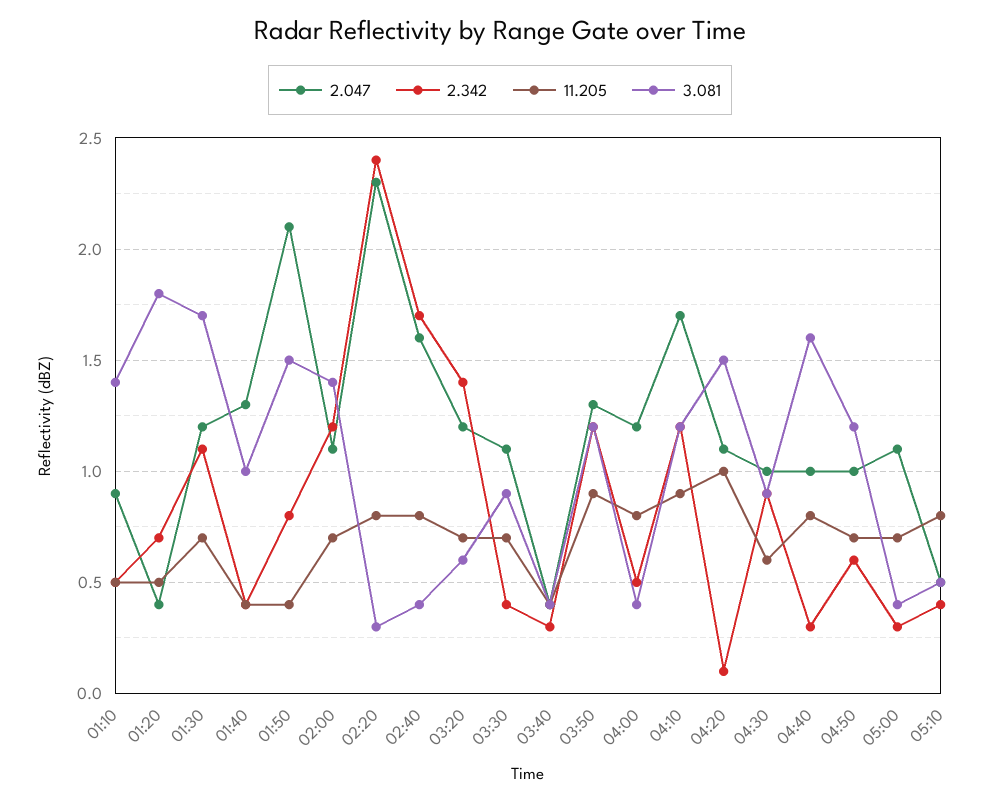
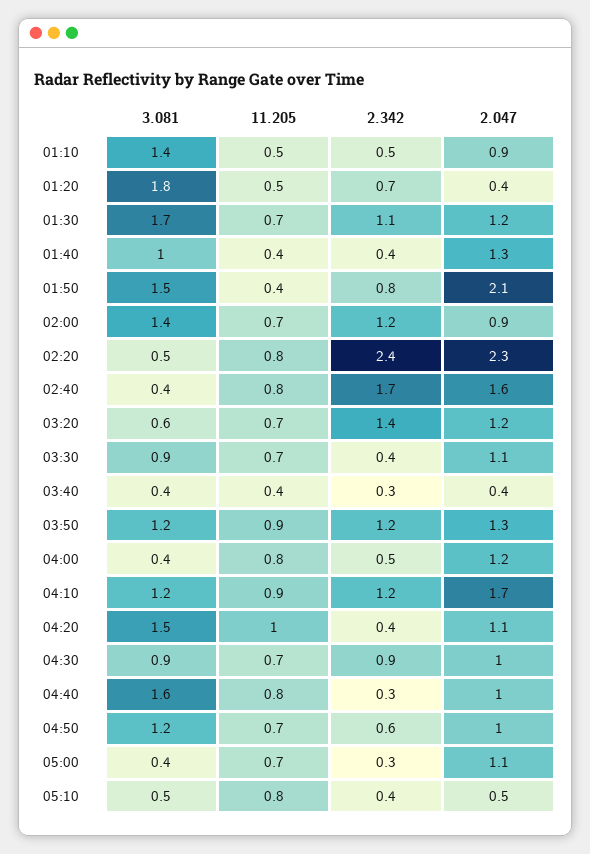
  {
    "2.047": {
      "01:10": 0.9,
      "01:20": 0.4,
      "01:30": 1.2,
      "01:40": 1.3,
      "01:50": 2.1,
-     "02:00": 1.1,
+     "02:00": 0.9,
      "02:20": 2.3,
      "02:40": 1.6,
      "03:20": 1.2,
      "03:30": 1.1,
      "03:40": 0.4,
      "03:50": 1.3,
      "04:00": 1.2,
      "04:10": 1.7,
      "04:20": 1.1,
      "04:30": 1,
      "04:40": 1,
      "04:50": 1,
      "05:00": 1.1,
      "05:10": 0.5
    },
    "2.342": {
      "01:10": 0.5,
      "01:20": 0.7,
      "01:30": 1.1,
      "01:40": 0.4,
      "01:50": 0.8,
      "02:00": 1.2,
      "02:20": 2.4,
      "02:40": 1.7,
      "03:20": 1.4,
      "03:30": 0.4,
      "03:40": 0.3,
      "03:50": 1.2,
      "04:00": 0.5,
      "04:10": 1.2,
-     "04:20": 0.1,
+     "04:20": 0.4,
      "04:30": 0.9,
      "04:40": 0.3,
      "04:50": 0.6,
      "05:00": 0.3,
      "05:10": 0.4
    },
    "11.205": {
      "01:10": 0.5,
      "01:20": 0.5,
      "01:30": 0.7,
      "01:40": 0.4,
      "01:50": 0.4,
      "02:00": 0.7,
      "02:20": 0.8,
      "02:40": 0.8,
      "03:20": 0.7,
      "03:30": 0.7,
      "03:40": 0.4,
      "03:50": 0.9,
      "04:00": 0.8,
      "04:10": 0.9,
      "04:20": 1,
-     "04:30": 0.6,
+     "04:30": 0.7,
      "04:40": 0.8,
      "04:50": 0.7,
      "05:00": 0.7,
      "05:10": 0.8
    },
    "3.081": {
      "01:10": 1.4,
      "01:20": 1.8,
      "01:30": 1.7,
      "01:40": 1,
      "01:50": 1.5,
      "02:00": 1.4,
-     "02:20": 0.3,
+     "02:20": 0.5,
      "02:40": 0.4,
      "03:20": 0.6,
      "03:30": 0.9,
      "03:40": 0.4,
      "03:50": 1.2,
      "04:00": 0.4,
      "04:10": 1.2,
      "04:20": 1.5,
      "04:30": 0.9,
      "04:40": 1.6,
      "04:50": 1.2,
      "05:00": 0.4,
      "05:10": 0.5
    }
  }

